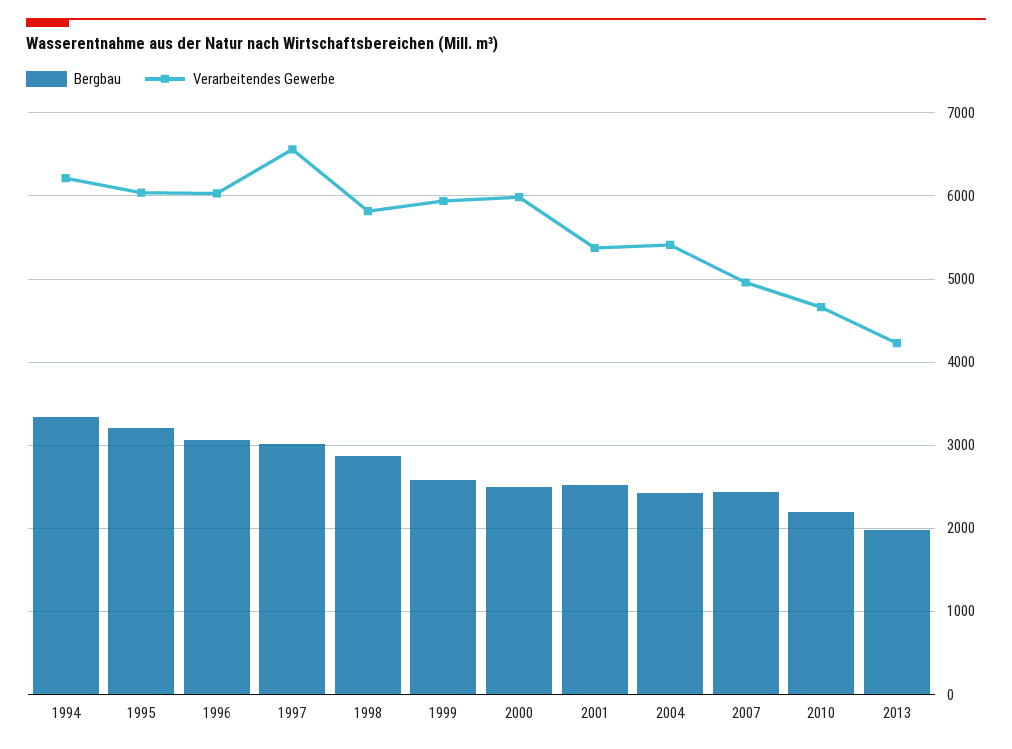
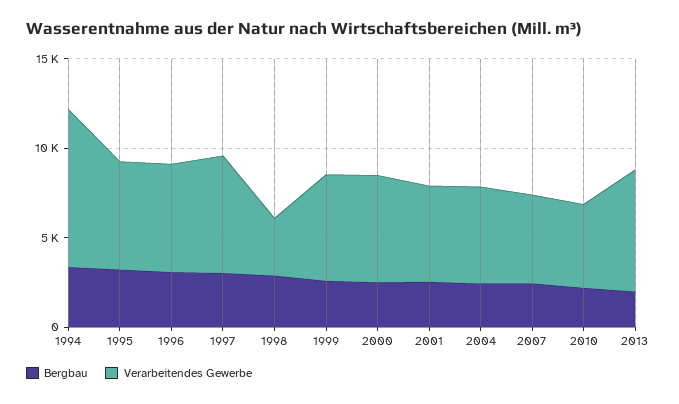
  {
    "Bergbau": {
      "1994": 3300,
      "1995": 3200,
      "1996": 3100,
      "1997": 3000,
      "1998": 2900,
      "1999": 2600,
      "2000": 2500,
      "2001": 2500,
      "2004": 2400,
      "2007": 2400,
      "2010": 2200,
      "2013": 2000
    },
    "Verarbeitendes Gewerbe": {
-     "1994": 6200,
+     "1994": 9000,
      "1995": 6000,
      "1996": 6000,
      "1997": 6600,
-     "1998": 5800,
+     "1998": 3000,
      "1999": 5900,
      "2000": 6000,
      "2001": 5400,
      "2004": 5400,
      "2007": 5000,
      "2010": 4700,
-     "2013": 4200
+     "2013": 7000
    }
  }

